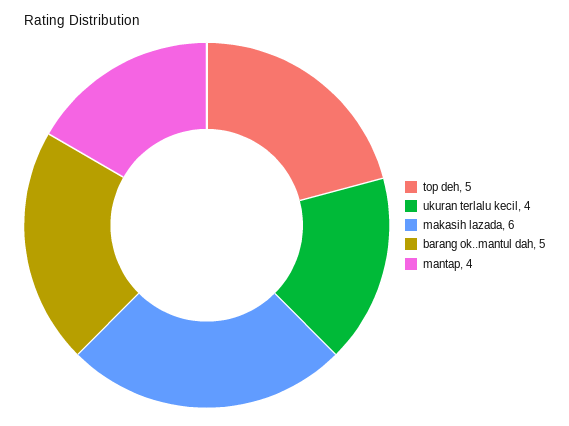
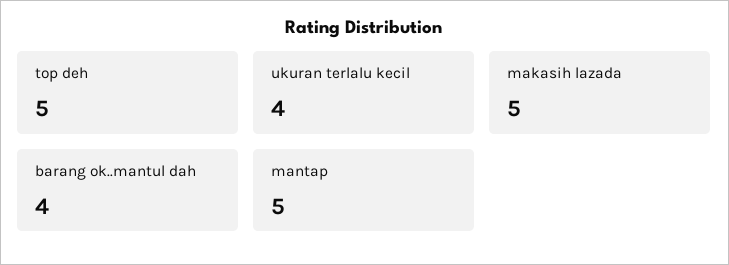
  {
    "top deh": 5,
    "ukuran terlalu kecil": 4,
-   "makasih lazada": 6,
+   "makasih lazada": 5,
-   "barang ok..mantul dah": 5,
+   "barang ok..mantul dah": 4,
-   "mantap": 4
+   "mantap": 5
  }

